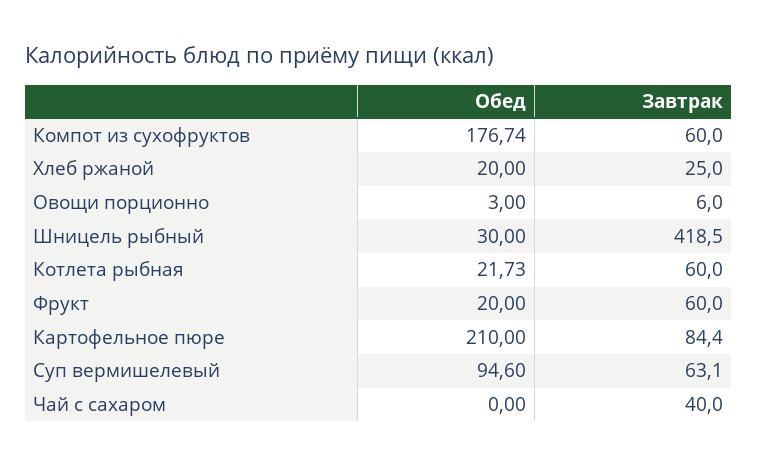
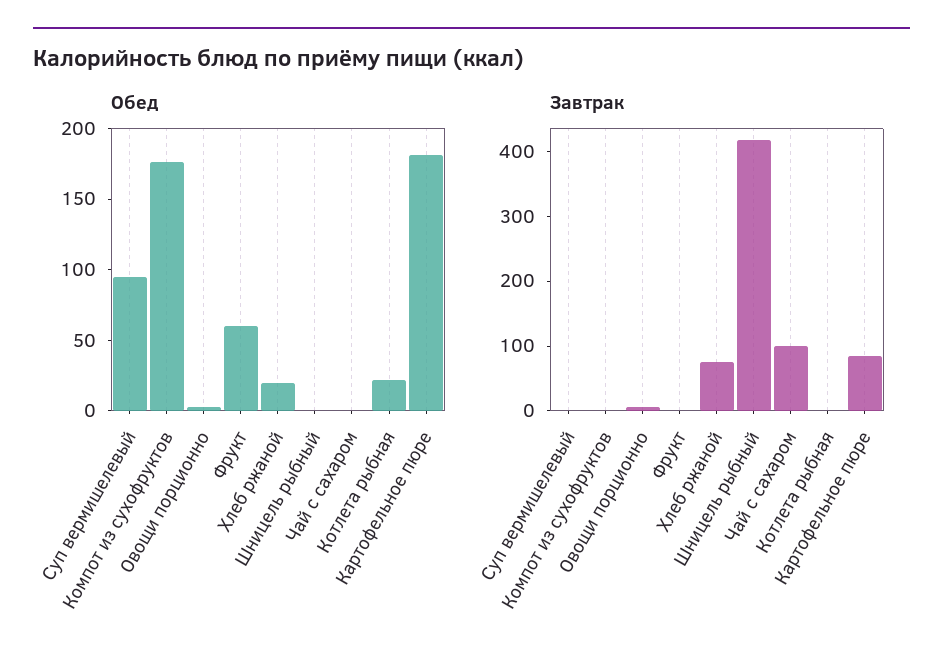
  {
    "Обед": {
      "Компот из сухофруктов": 176.74,
      "Хлеб ржаной": 20,
      "Овощи порционно": 3,
-     "Шницель рыбный": 30,
+     "Шницель рыбный": 0,
      "Котлета рыбная": 21.73,
-     "Фрукт": 20,
+     "Фрукт": 60,
-     "Картофельное пюре": 210,
+     "Картофельное пюре": 180,
      "Суп вермишелевый": 94.6,
      "Чай с сахаром": 0
    },
    "Завтрак": {
-     "Компот из сухофруктов": 60,
+     "Компот из сухофруктов": 0,
-     "Хлеб ржаной": 25,
+     "Хлеб ржаной": 80,
      "Овощи порционно": 6,
      "Шницель рыбный": 418.5,
-     "Котлета рыбная": 60,
+     "Котлета рыбная": 0,
-     "Фрукт": 60,
+     "Фрукт": 0,
      "Картофельное пюре": 84.4,
-     "Суп вермишелевый": 63.1,
+     "Суп вермишелевый": 0,
-     "Чай с сахаром": 40
+     "Чай с сахаром": 100
    }
  }

